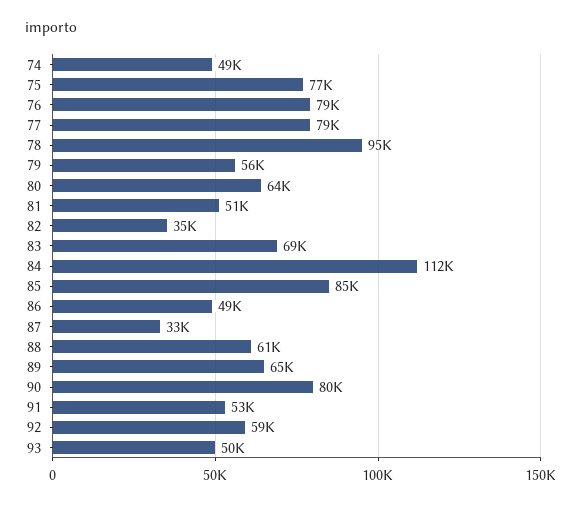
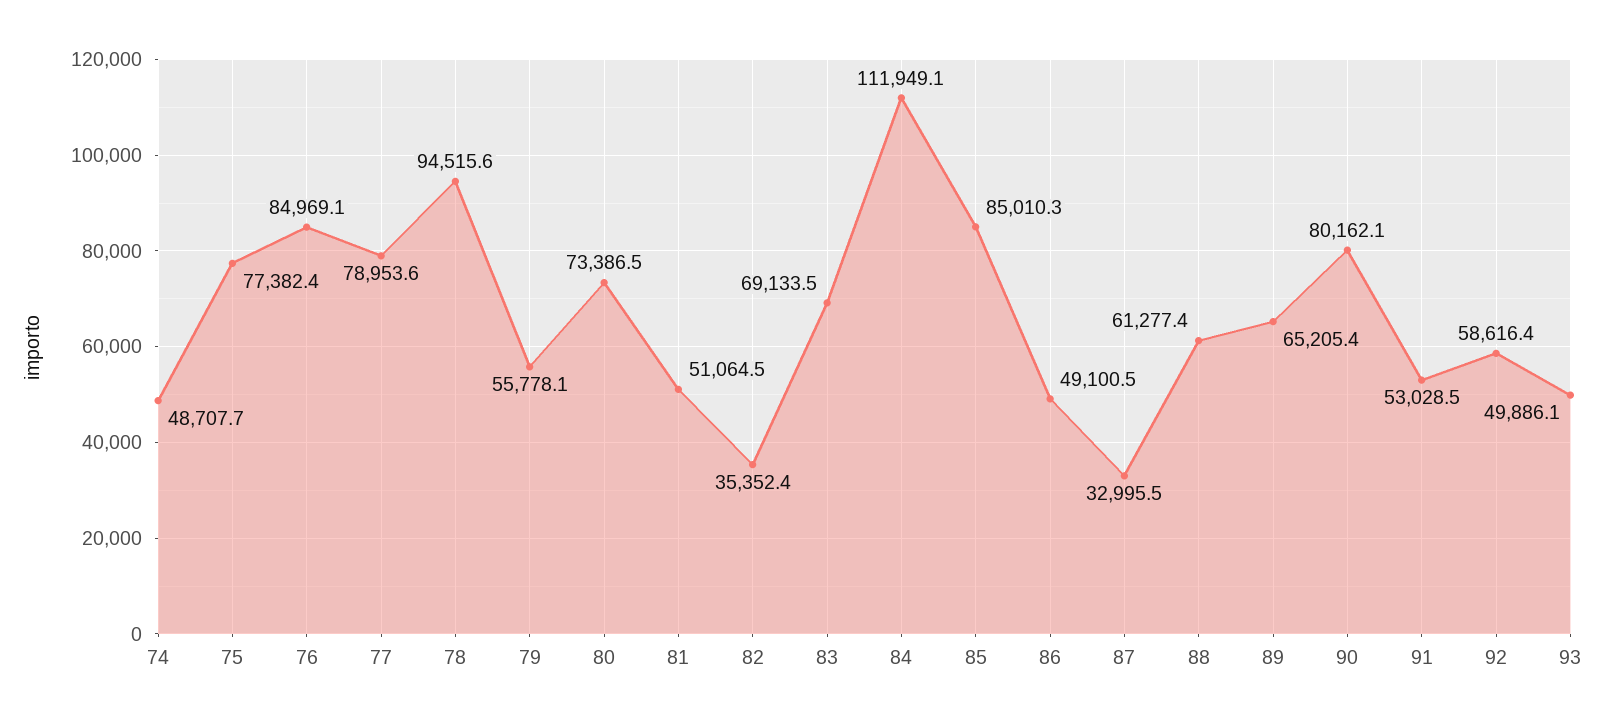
  {
    "74": 48707.7,
    "75": 77382.4,
-   "76": 79000,
+   "76": 84969.1,
    "77": 78953.6,
    "78": 94515.6,
    "79": 55778.1,
-   "80": 64000,
+   "80": 73386.5,
    "81": 51064.5,
    "82": 35352.4,
    "83": 69133.5,
    "84": 111949.1,
    "85": 85010.3,
    "86": 49100.5,
    "87": 32995.5,
    "88": 61277.4,
    "89": 65205.4,
    "90": 80162.1,
    "91": 53028.5,
    "92": 58616.4,
    "93": 49886.1
  }

